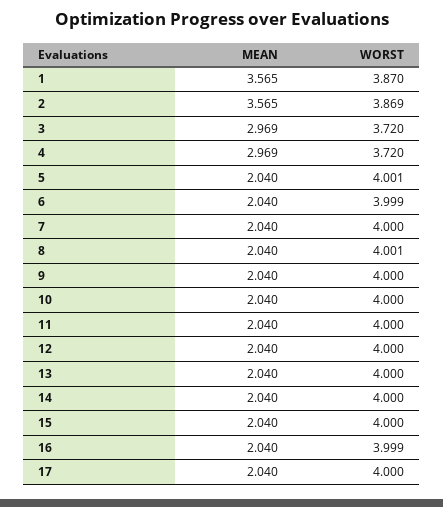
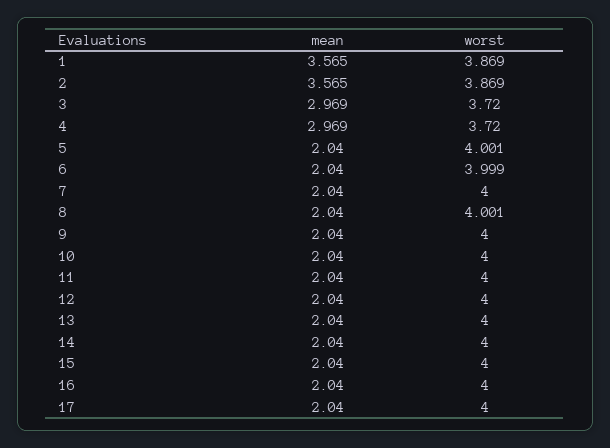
  {
    "MEAN": {
      "1": 3.565,
      "2": 3.565,
      "3": 2.969,
      "4": 2.969,
      "5": 2.04,
      "6": 2.04,
      "7": 2.04,
      "8": 2.04,
      "9": 2.04,
      "10": 2.04,
      "11": 2.04,
      "12": 2.04,
      "13": 2.04,
      "14": 2.04,
      "15": 2.04,
      "16": 2.04,
      "17": 2.04
    },
    "WORST": {
-     "1": 3.87,
+     "1": 3.869,
      "2": 3.869,
      "3": 3.72,
      "4": 3.72,
      "5": 4.001,
      "6": 3.999,
      "7": 4,
      "8": 4.001,
      "9": 4,
      "10": 4,
      "11": 4,
      "12": 4,
      "13": 4,
      "14": 4,
      "15": 4,
-     "16": 3.999,
+     "16": 4,
      "17": 4
    }
  }

